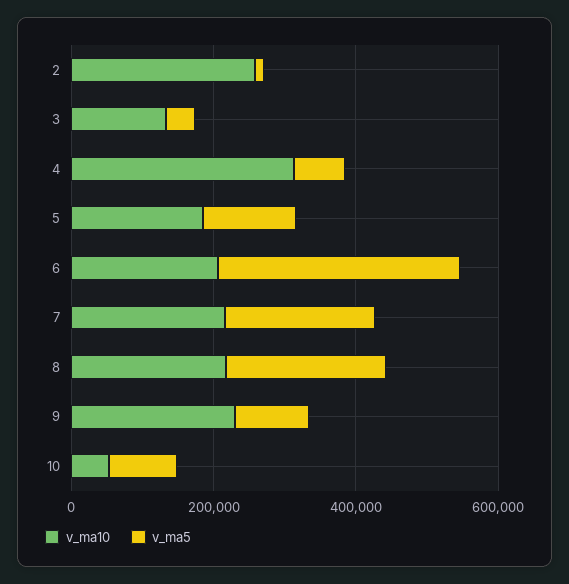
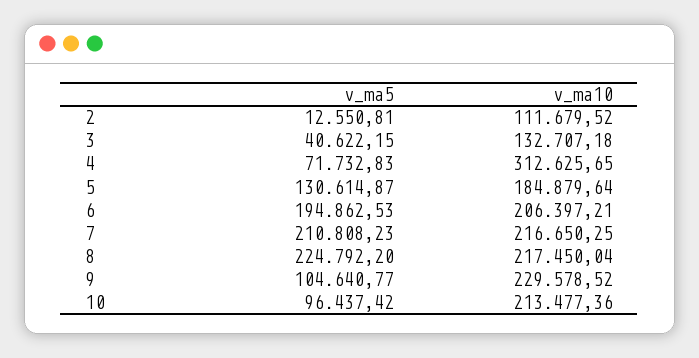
  {
    "v_ma10": {
-     "2": 250000,
+     "2": 111679.52,
      "3": 132707.18,
      "4": 312625.65,
      "5": 184879.64,
      "6": 206397.21,
      "7": 216650.25,
      "8": 217450.04,
      "9": 229578.52,
-     "10": 50000
+     "10": 213477.36
    },
    "v_ma5": {
      "2": 12550.81,
      "3": 40622.15,
      "4": 71732.83,
      "5": 130614.87,
-     "6": 350000,
+     "6": 194862.53,
      "7": 210808.23,
      "8": 224792.2,
      "9": 104640.77,
      "10": 96437.42
    }
  }

